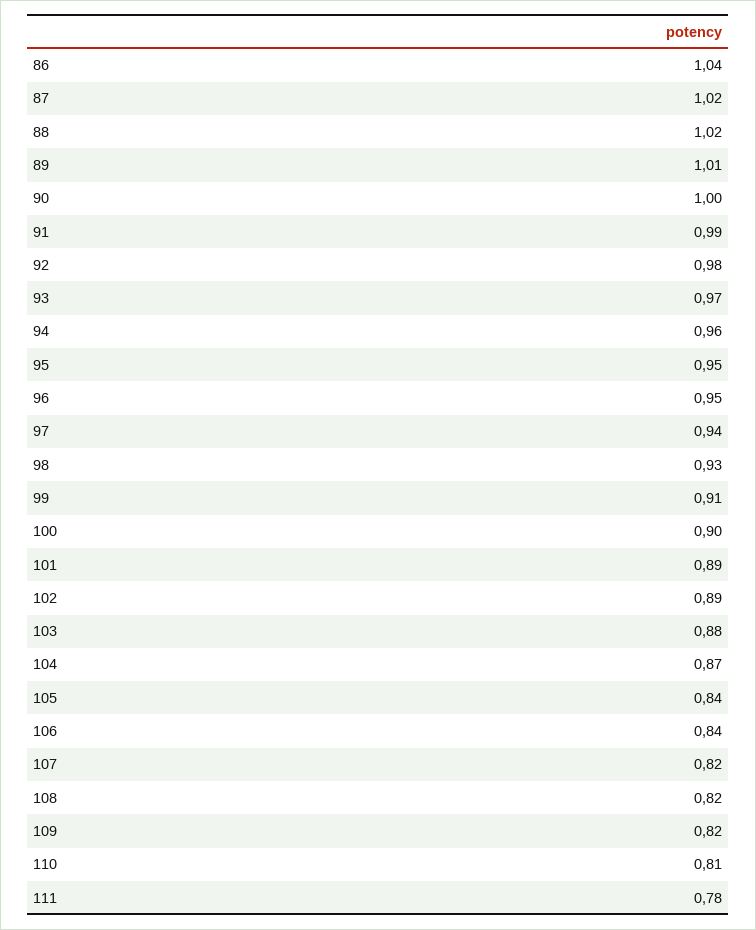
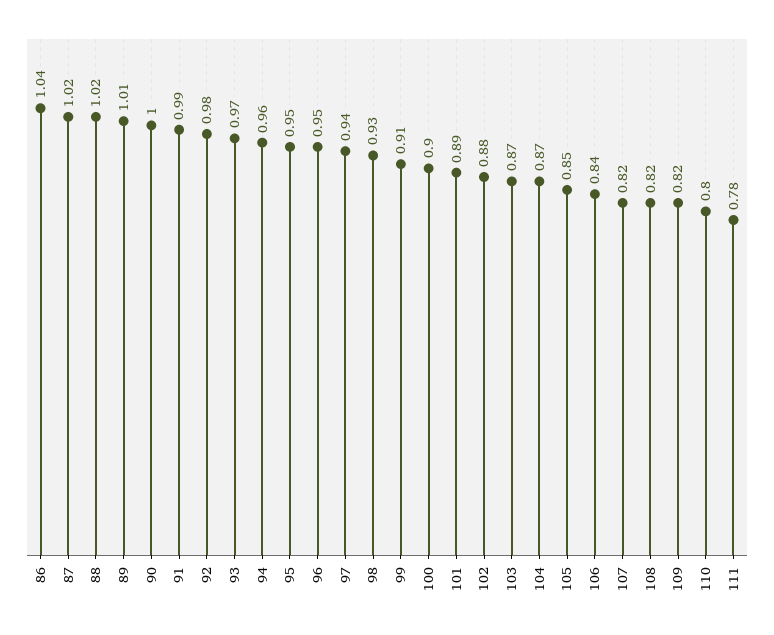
  {
    "86": 1.04,
    "87": 1.02,
    "88": 1.02,
    "89": 1.01,
    "90": 1,
    "91": 0.99,
    "92": 0.98,
    "93": 0.97,
    "94": 0.96,
    "95": 0.95,
    "96": 0.95,
    "97": 0.94,
    "98": 0.93,
    "99": 0.91,
    "100": 0.9,
    "101": 0.89,
-   "102": 0.89,
+   "102": 0.88,
-   "103": 0.88,
+   "103": 0.87,
    "104": 0.87,
-   "105": 0.84,
+   "105": 0.85,
    "106": 0.84,
    "107": 0.82,
    "108": 0.82,
    "109": 0.82,
-   "110": 0.81,
+   "110": 0.8,
    "111": 0.78
  }

